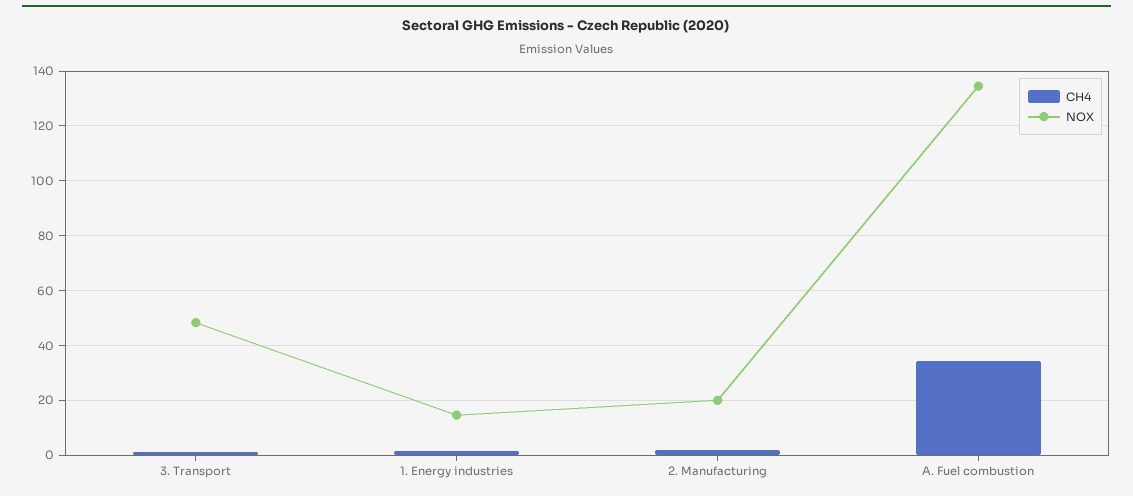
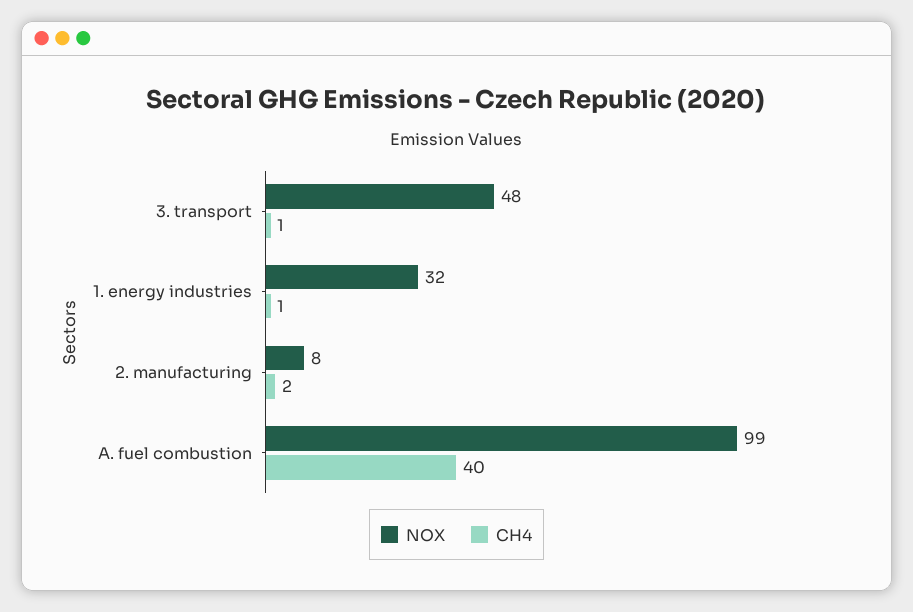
  {
    "CH4": {
      "3. Transport": 1,
      "1. Energy industries": 1,
      "2. Manufacturing": 2,
-     "A. Fuel combustion": 35
+     "A. Fuel combustion": 40
    },
    "NOX": {
      "3. Transport": 48,
-     "1. Energy industries": 15,
+     "1. Energy industries": 32,
-     "2. Manufacturing": 20,
+     "2. Manufacturing": 8,
-     "A. Fuel combustion": 135
+     "A. Fuel combustion": 99
    }
  }

